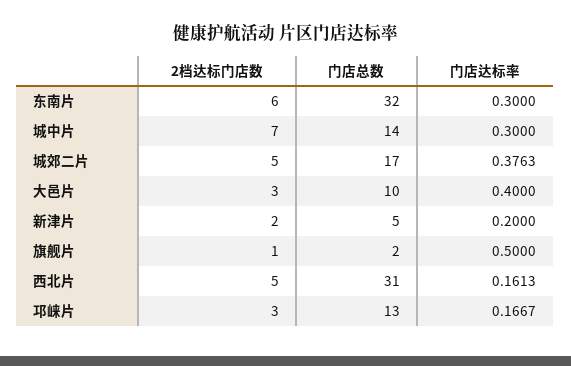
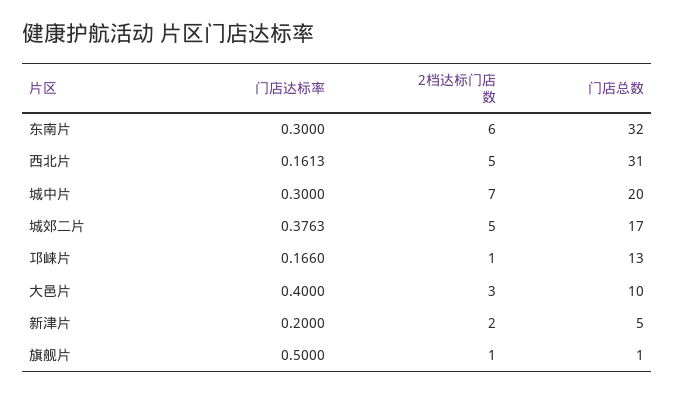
  {
    "2档达标门店数": {
      "东南片": 6,
      "城中片": 7,
      "城郊二片": 5,
      "大邑片": 3,
      "新津片": 2,
      "旗舰片": 1,
      "西北片": 5,
-     "邛崃片": 3
+     "邛崃片": 1
    },
    "门店总数": {
      "东南片": 32,
-     "城中片": 14,
+     "城中片": 20,
      "城郊二片": 17,
      "大邑片": 10,
      "新津片": 5,
-     "旗舰片": 2,
+     "旗舰片": 1,
      "西北片": 31,
      "邛崃片": 13
    },
    "门店达标率": {
      "东南片": 0.3,
      "城中片": 0.3,
      "城郊二片": 0.3763,
      "大邑片": 0.4,
      "新津片": 0.2,
      "旗舰片": 0.5,
      "西北片": 0.1613,
-     "邛崃片": 0.1667
+     "邛崃片": 0.166
    }
  }

